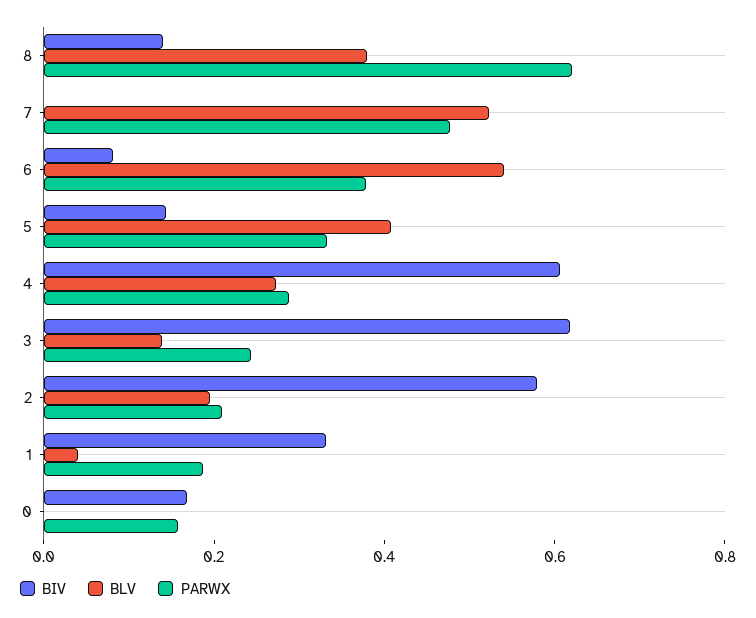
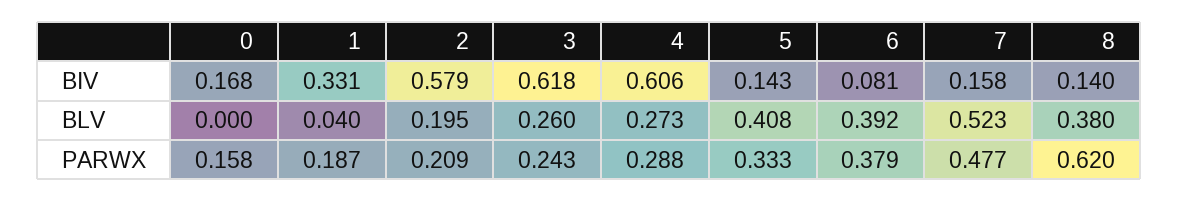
  {
    "BIV": {
      "8": 0.14,
-     "7": 0,
+     "7": 0.158,
      "6": 0.081,
      "5": 0.143,
      "4": 0.606,
      "3": 0.618,
      "2": 0.579,
      "1": 0.331,
      "0": 0.168
    },
    "BLV": {
      "8": 0.38,
      "7": 0.523,
-     "6": 0.55,
+     "6": 0.392,
      "5": 0.408,
      "4": 0.273,
-     "3": 0.15,
+     "3": 0.26,
      "2": 0.195,
      "1": 0.04,
      "0": 0
    },
    "PARWX": {
      "8": 0.62,
      "7": 0.477,
      "6": 0.379,
      "5": 0.333,
      "4": 0.288,
      "3": 0.243,
      "2": 0.209,
      "1": 0.187,
      "0": 0.158
    }
  }

